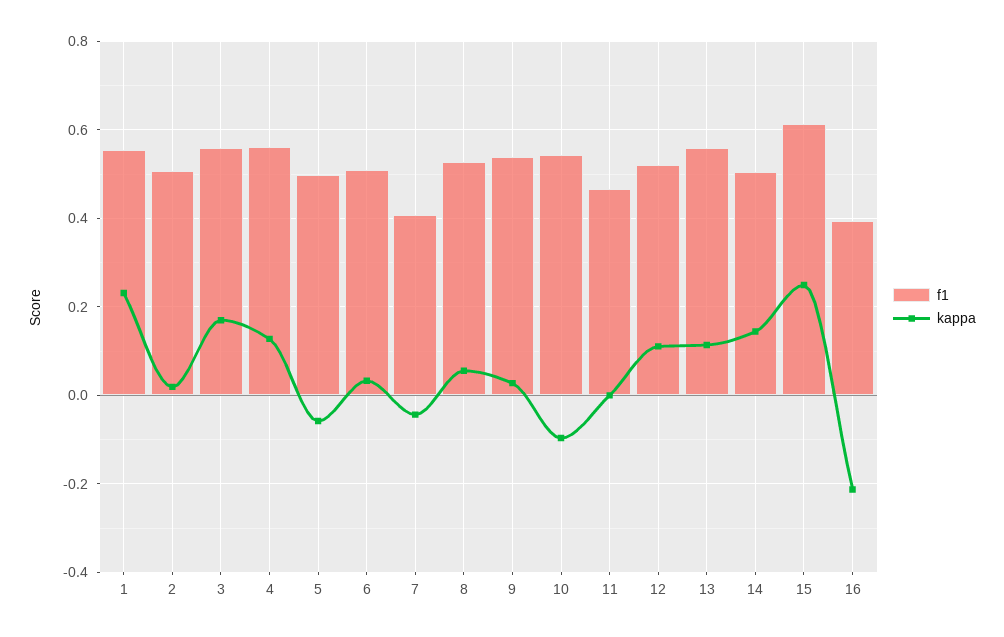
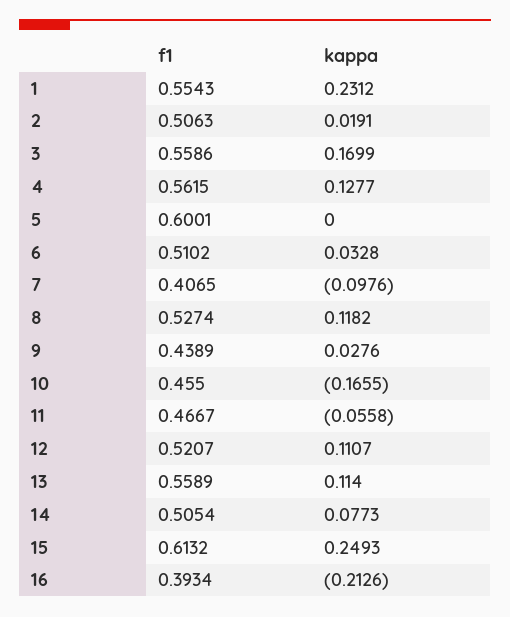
  {
    "f1": {
      "1": 0.5543,
      "2": 0.5063,
      "3": 0.5586,
      "4": 0.5615,
-     "5": 0.5,
+     "5": 0.6001,
      "6": 0.5102,
      "7": 0.4065,
      "8": 0.5274,
-     "9": 0.54,
+     "9": 0.4389,
-     "10": 0.54,
+     "10": 0.455,
      "11": 0.4667,
      "12": 0.5207,
      "13": 0.5589,
      "14": 0.5054,
      "15": 0.6132,
      "16": 0.3934
    },
    "kappa": {
      "1": 0.2312,
      "2": 0.0191,
      "3": 0.1699,
      "4": 0.1277,
-     "5": -0.06,
+     "5": 0,
      "6": 0.0328,
-     "7": -0.04,
+     "7": -0.0976,
-     "8": 0.06,
+     "8": 0.1182,
      "9": 0.0276,
-     "10": -0.1,
+     "10": -0.1655,
-     "11": 0,
+     "11": -0.0558,
      "12": 0.1107,
      "13": 0.114,
-     "14": 0.14,
+     "14": 0.0773,
      "15": 0.2493,
      "16": -0.2126
    }
  }

